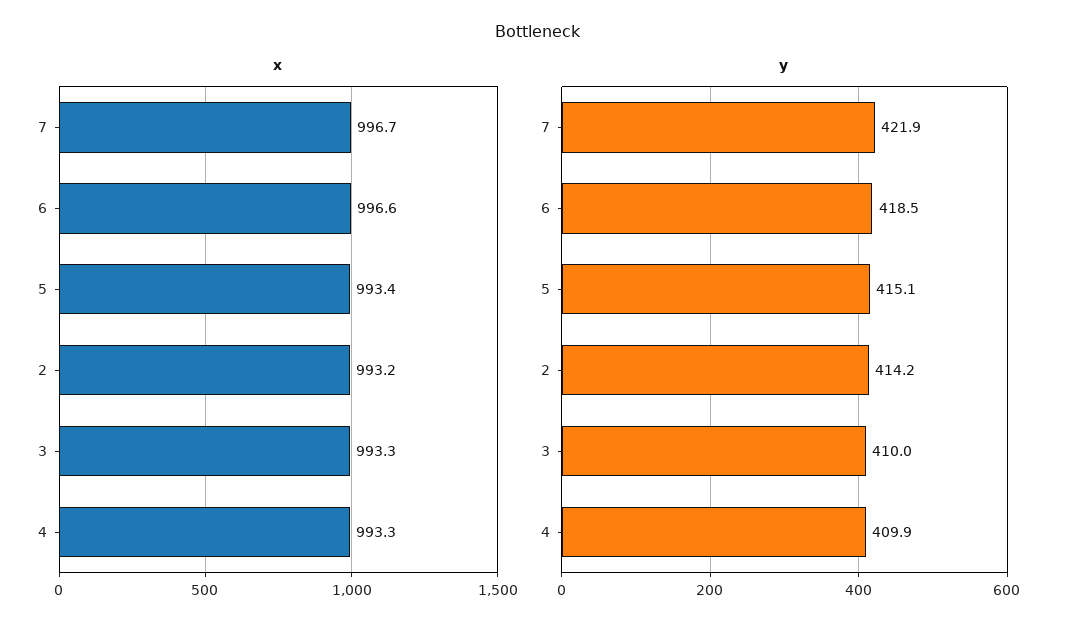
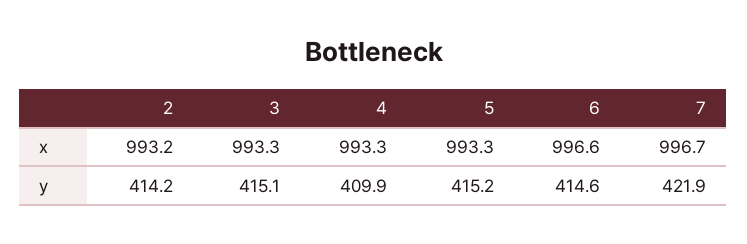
  {
    "x": {
      "7": 996.7,
      "6": 996.6,
-     "5": 993.4,
+     "5": 993.3,
      "2": 993.2,
      "3": 993.3,
      "4": 993.3
    },
    "y": {
      "7": 421.9,
-     "6": 418.5,
+     "6": 414.6,
-     "5": 415.1,
+     "5": 415.2,
      "2": 414.2,
-     "3": 410,
+     "3": 415.1,
      "4": 409.9
    }
  }

